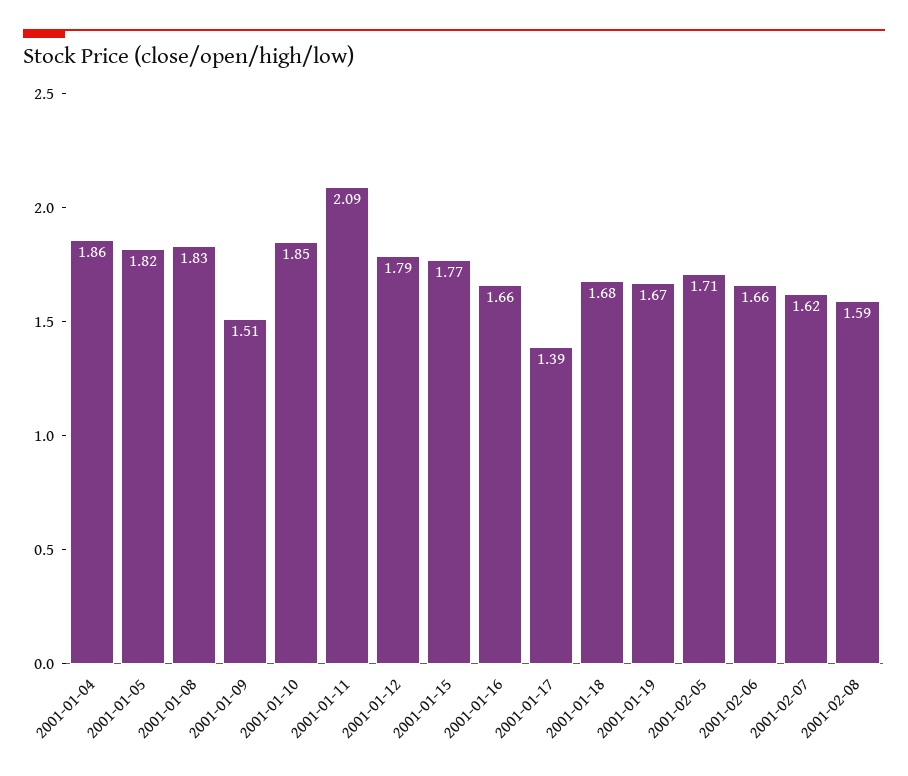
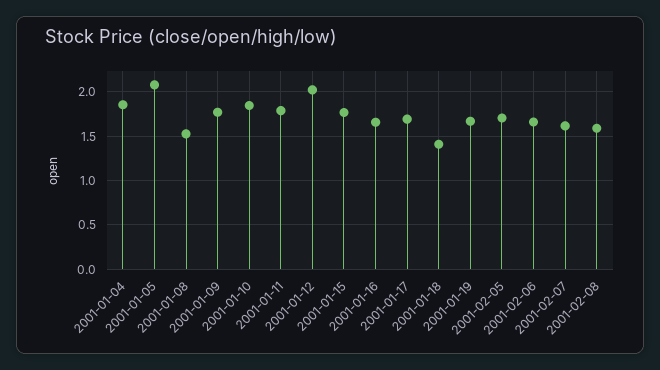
  {
    "2001-01-04": 1.86,
-   "2001-01-05": 1.82,
+   "2001-01-05": 2.1,
-   "2001-01-08": 1.83,
+   "2001-01-08": 1.5,
-   "2001-01-09": 1.51,
+   "2001-01-09": 1.8,
    "2001-01-10": 1.85,
-   "2001-01-11": 2.09,
+   "2001-01-11": 1.8,
-   "2001-01-12": 1.79,
+   "2001-01-12": 2,
    "2001-01-15": 1.77,
    "2001-01-16": 1.66,
-   "2001-01-17": 1.39,
+   "2001-01-17": 1.7,
-   "2001-01-18": 1.68,
+   "2001-01-18": 1.4,
    "2001-01-19": 1.67,
    "2001-02-05": 1.71,
    "2001-02-06": 1.66,
    "2001-02-07": 1.62,
    "2001-02-08": 1.59
  }

